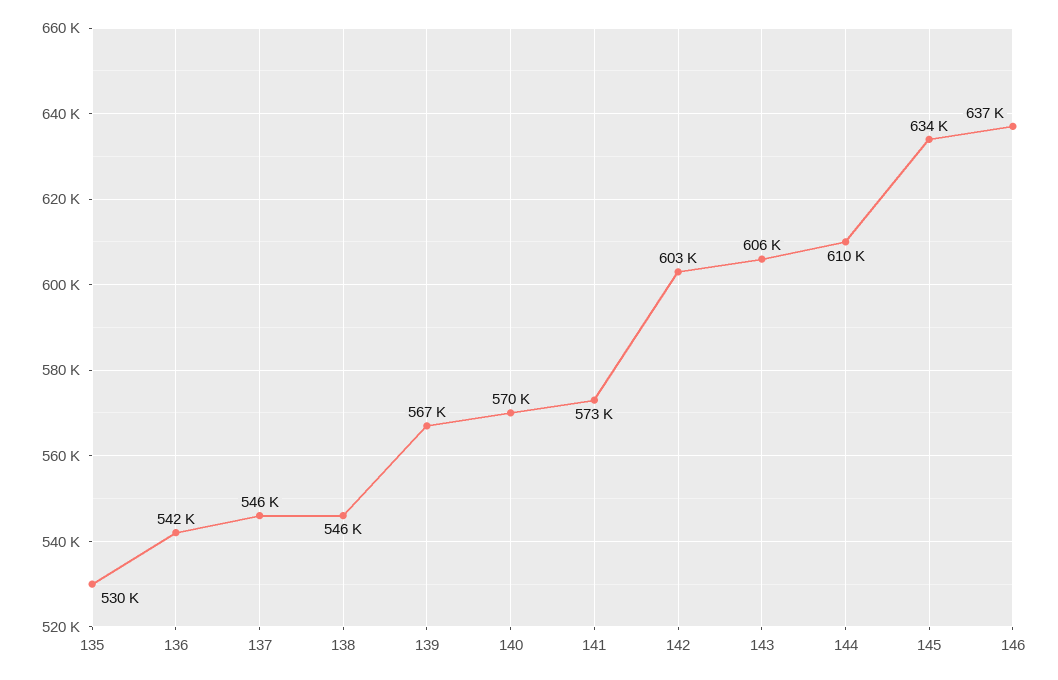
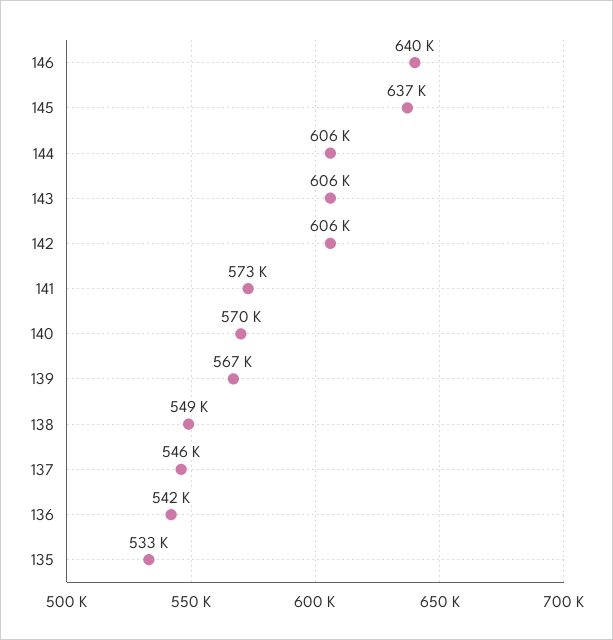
  {
-   "135": 530000,
+   "135": 533000,
    "136": 542000,
    "137": 546000,
-   "138": 546000,
+   "138": 549000,
    "139": 567000,
    "140": 570000,
    "141": 573000,
-   "142": 603000,
+   "142": 606000,
    "143": 606000,
-   "144": 610000,
+   "144": 606000,
-   "145": 634000,
+   "145": 637000,
-   "146": 637000
+   "146": 640000
  }

